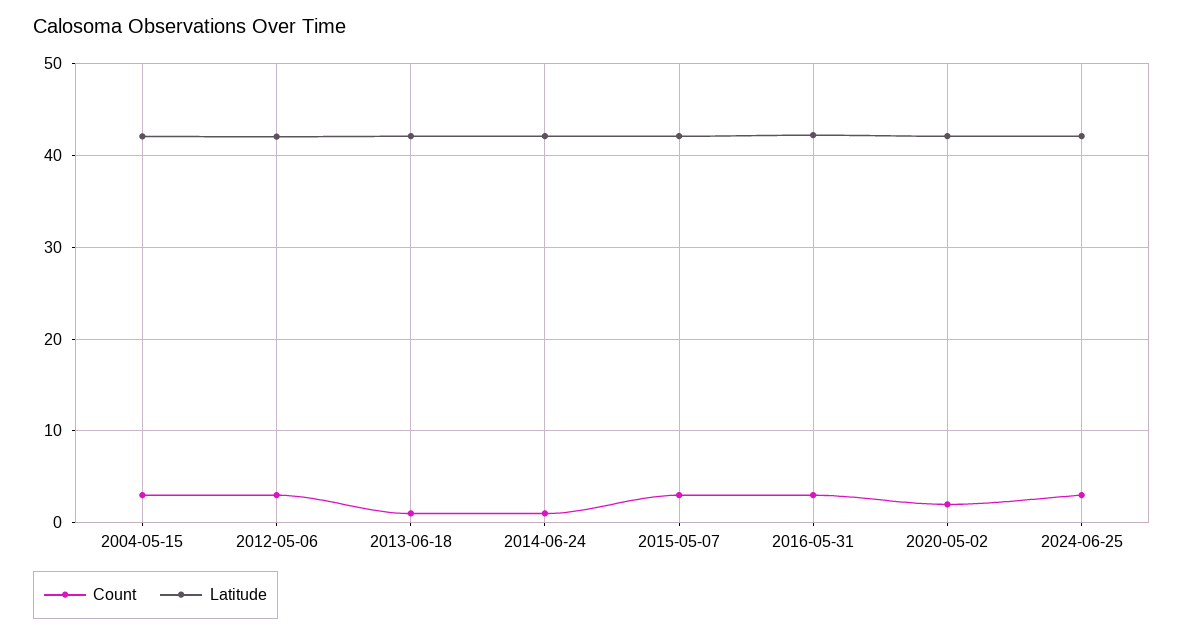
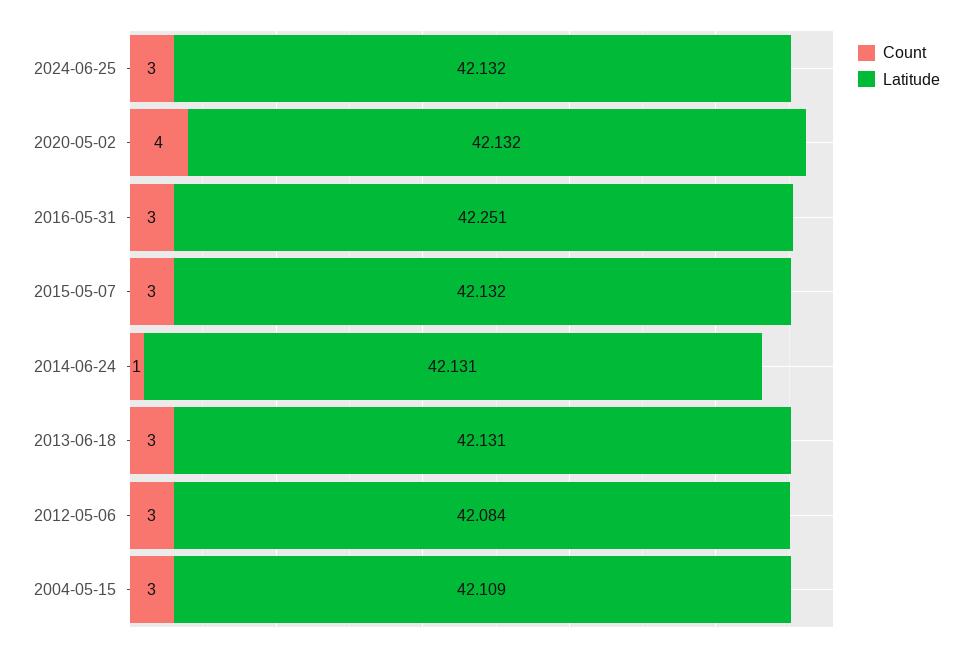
  {
    "Count": {
      "2004-05-15": 3,
      "2012-05-06": 3,
-     "2013-06-18": 1,
+     "2013-06-18": 3,
      "2014-06-24": 1,
      "2015-05-07": 3,
      "2016-05-31": 3,
-     "2020-05-02": 2,
+     "2020-05-02": 4,
      "2024-06-25": 3
    },
    "Latitude": {
      "2004-05-15": 42.109,
      "2012-05-06": 42.084,
      "2013-06-18": 42.131,
      "2014-06-24": 42.131,
      "2015-05-07": 42.132,
      "2016-05-31": 42.251,
      "2020-05-02": 42.132,
      "2024-06-25": 42.132
    }
  }

